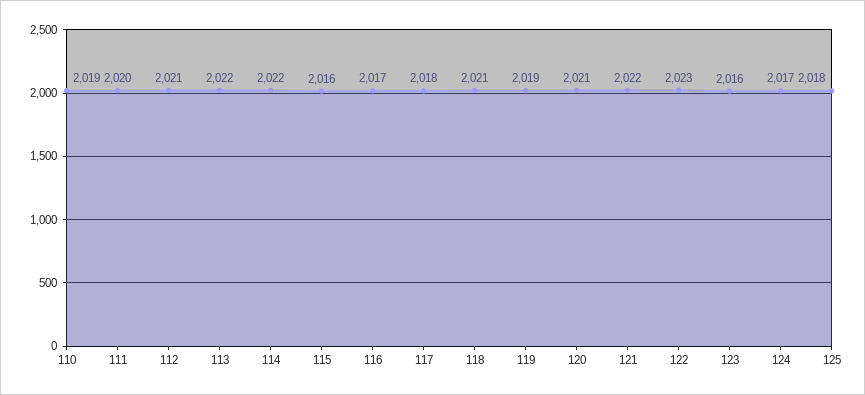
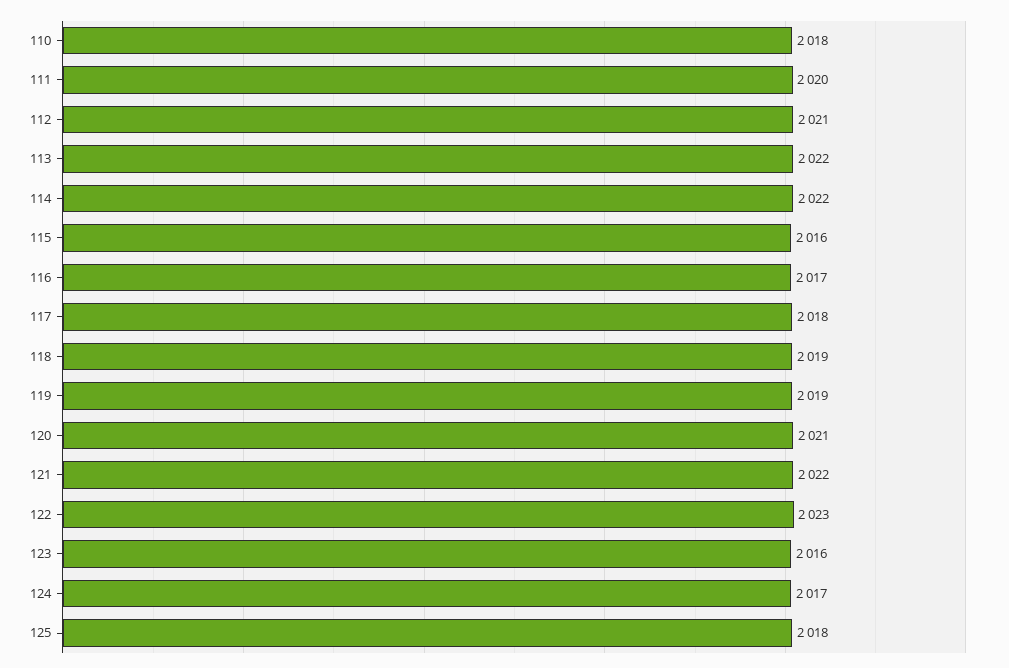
  {
-   "110": 2019,
+   "110": 2018,
    "111": 2020,
    "112": 2021,
    "113": 2022,
    "114": 2022,
    "115": 2016,
    "116": 2017,
    "117": 2018,
-   "118": 2021,
+   "118": 2019,
    "119": 2019,
    "120": 2021,
    "121": 2022,
    "122": 2023,
    "123": 2016,
    "124": 2017,
    "125": 2018
  }

